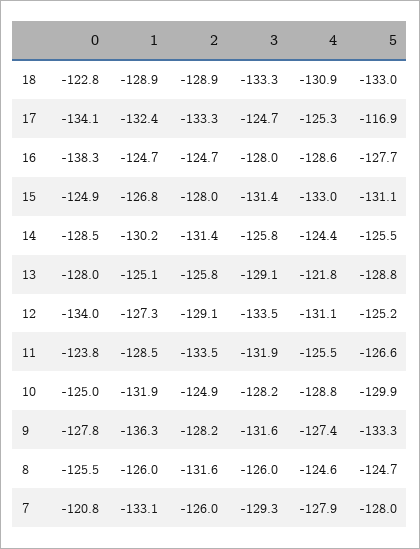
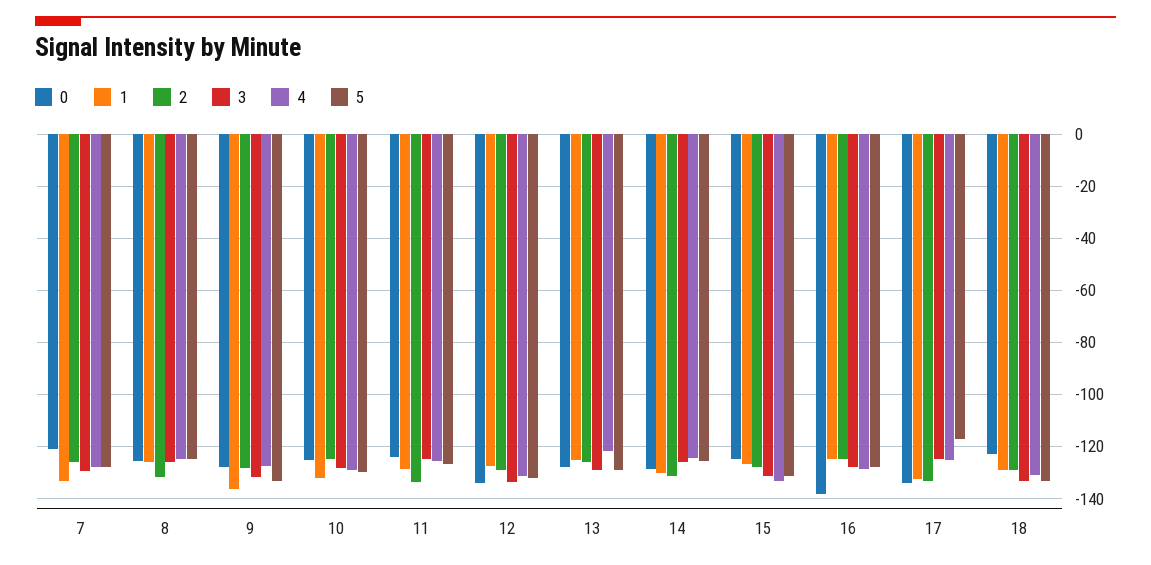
  {
    "0": {
      "18": -122.8,
      "17": -134.1,
      "16": -138.3,
      "15": -124.9,
      "14": -128.5,
      "13": -128,
      "12": -134,
      "11": -123.8,
      "10": -125,
      "9": -127.8,
      "8": -125.5,
      "7": -120.8
    },
    "1": {
      "18": -128.9,
      "17": -132.4,
      "16": -124.7,
      "15": -126.8,
      "14": -130.2,
      "13": -125.1,
      "12": -127.3,
      "11": -128.5,
      "10": -131.9,
      "9": -136.3,
      "8": -126,
      "7": -133.1
    },
    "2": {
      "18": -128.9,
      "17": -133.3,
      "16": -124.7,
      "15": -128,
      "14": -131.4,
      "13": -125.8,
      "12": -129.1,
      "11": -133.5,
      "10": -124.9,
      "9": -128.2,
      "8": -131.6,
      "7": -126
    },
    "3": {
      "18": -133.3,
      "17": -124.7,
      "16": -128,
      "15": -131.4,
      "14": -125.8,
      "13": -129.1,
      "12": -133.5,
-     "11": -131.9,
+     "11": -125,
      "10": -128.2,
      "9": -131.6,
      "8": -126,
      "7": -129.3
    },
    "4": {
      "18": -130.9,
      "17": -125.3,
      "16": -128.6,
      "15": -133,
      "14": -124.4,
      "13": -121.8,
      "12": -131.1,
      "11": -125.5,
      "10": -128.8,
      "9": -127.4,
      "8": -124.6,
      "7": -127.9
    },
    "5": {
      "18": -133,
      "17": -116.9,
      "16": -127.7,
      "15": -131.1,
      "14": -125.5,
      "13": -128.8,
-     "12": -125.2,
+     "12": -132.5,
      "11": -126.6,
      "10": -129.9,
      "9": -133.3,
      "8": -124.7,
      "7": -128
    }
  }

